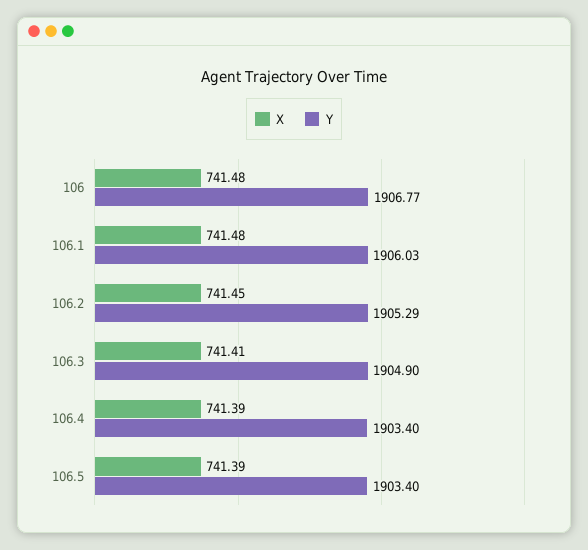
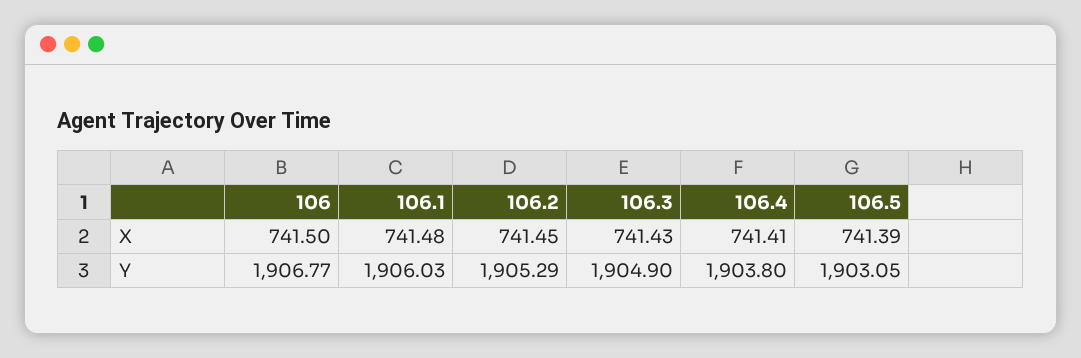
  {
    "X": {
-     "106": 741.48,
+     "106": 741.5,
      "106.1": 741.48,
      "106.2": 741.45,
-     "106.3": 741.41,
+     "106.3": 741.43,
-     "106.4": 741.39,
+     "106.4": 741.41,
      "106.5": 741.39
    },
    "Y": {
      "106": 1906.77,
      "106.1": 1906.03,
      "106.2": 1905.29,
      "106.3": 1904.9,
-     "106.4": 1903.4,
+     "106.4": 1903.8,
-     "106.5": 1903.4
+     "106.5": 1903.05
    }
  }

